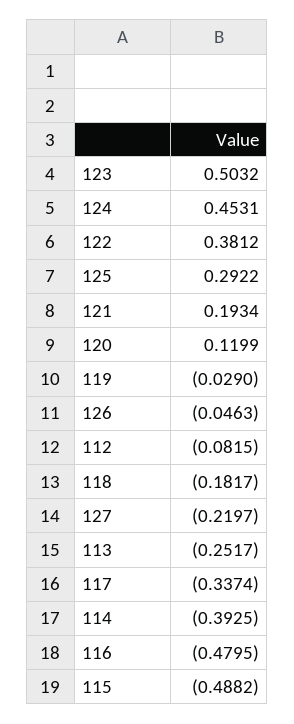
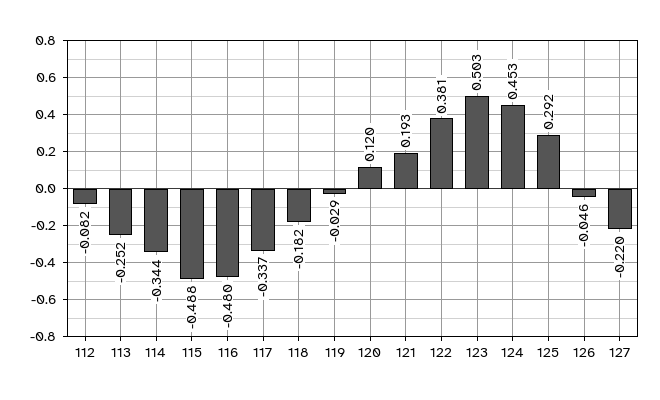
  {
    "123": 0.5032,
    "124": 0.4531,
    "122": 0.3812,
    "125": 0.2922,
    "121": 0.1934,
    "120": 0.1199,
    "119": -0.029,
    "126": -0.0463,
    "112": -0.0815,
    "118": -0.1817,
    "127": -0.2197,
    "113": -0.2517,
    "117": -0.3374,
-   "114": -0.3925,
+   "114": -0.344,
    "116": -0.4795,
    "115": -0.4882
  }

